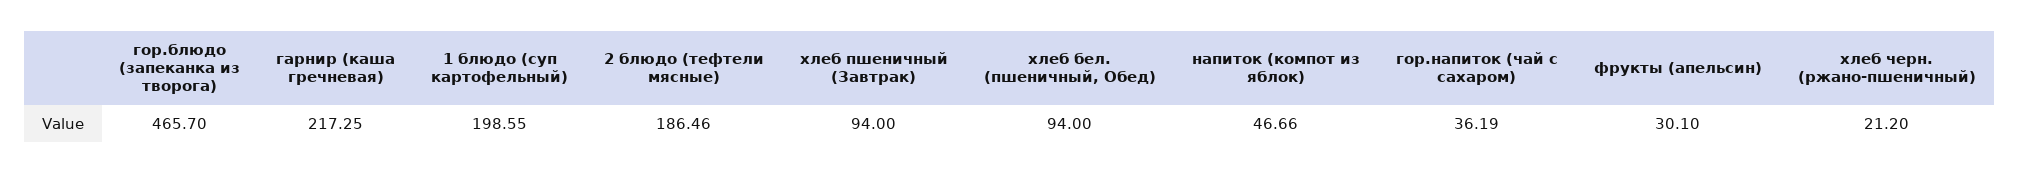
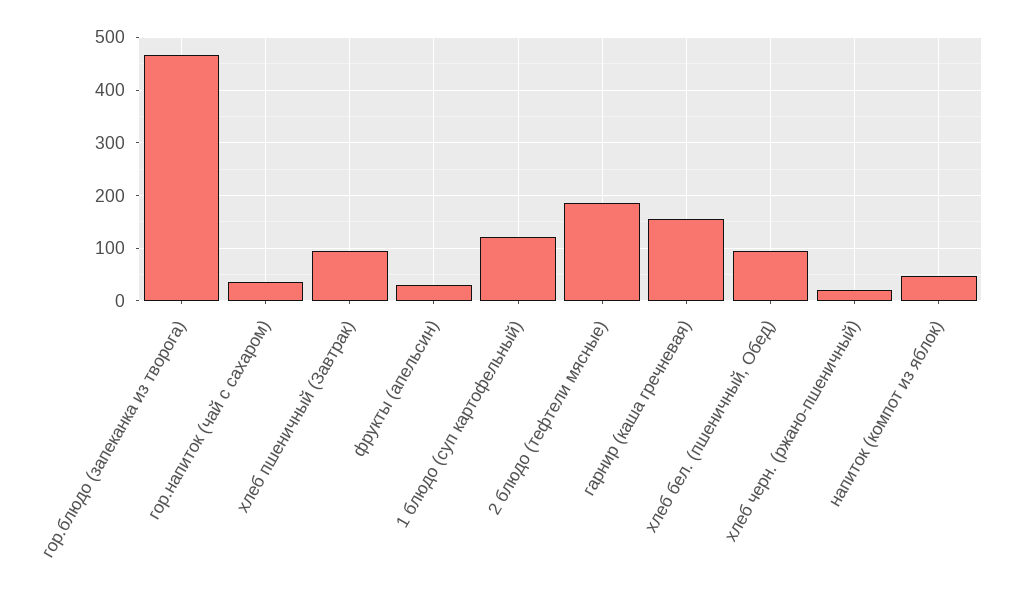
  {
    "гор.блюдо (запеканка из творога)": 465.7,
-   "гарнир (каша гречневая)": 217.25,
+   "гарнир (каша гречневая)": 160,
-   "1 блюдо (суп картофельный)": 198.55,
+   "1 блюдо (суп картофельный)": 120,
    "2 блюдо (тефтели мясные)": 186.46,
    "хлеб пшеничный (Завтрак)": 94,
    "хлеб бел. (пшеничный, Обед)": 94,
    "напиток (компот из яблок)": 46.66,
    "гор.напиток (чай с сахаром)": 36.19,
    "фрукты (апельсин)": 30.1,
    "хлеб черн. (ржано-пшеничный)": 21.2
  }

